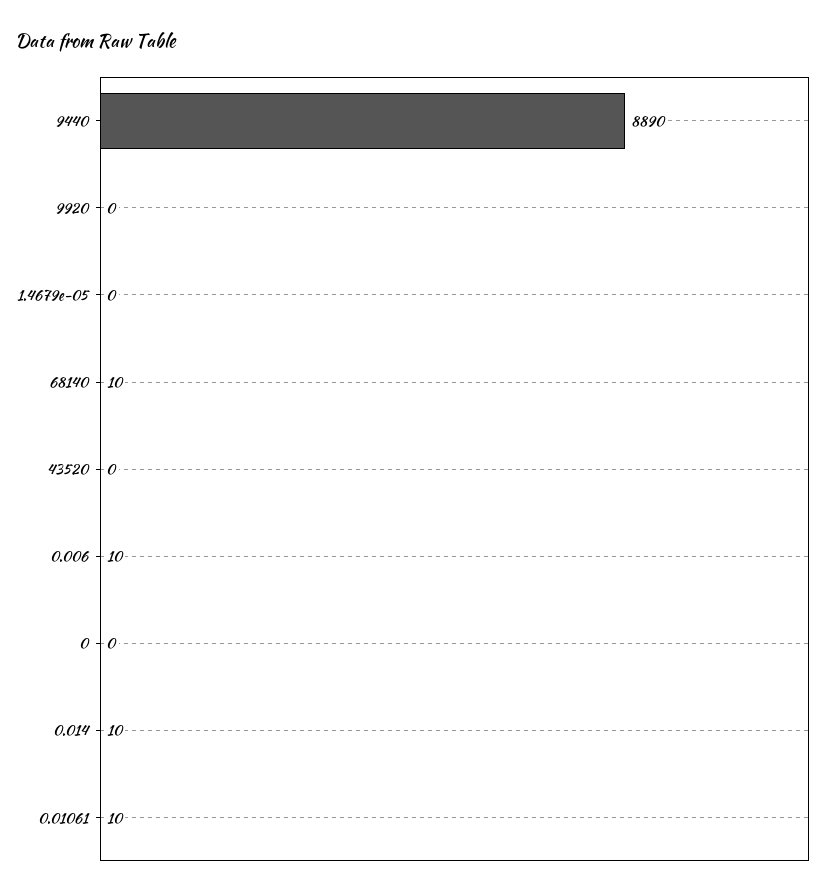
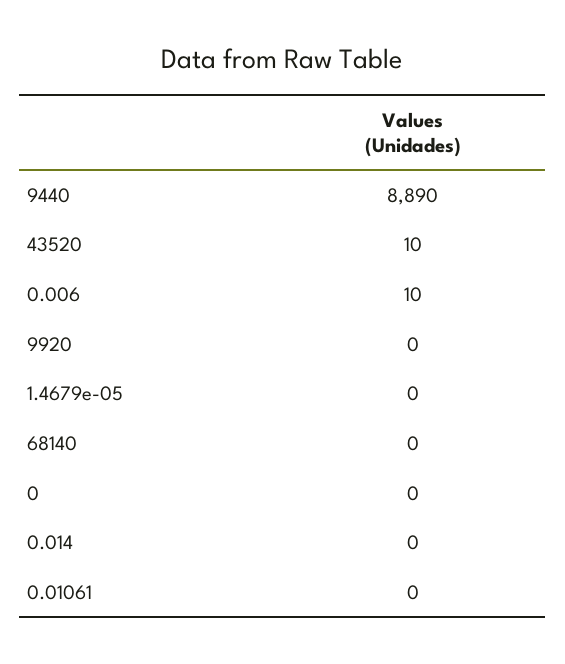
  {
    "9440": 8890,
    "9920": 0,
    "1.4679e-05": 0,
-   "68140": 10,
+   "68140": 0,
-   "43520": 0,
+   "43520": 10,
    "0.006": 10,
    "0": 0,
-   "0.014": 10,
+   "0.014": 0,
-   "0.01061": 10
+   "0.01061": 0
  }

